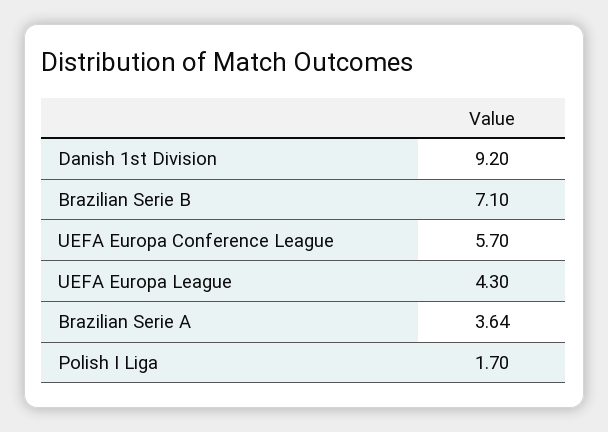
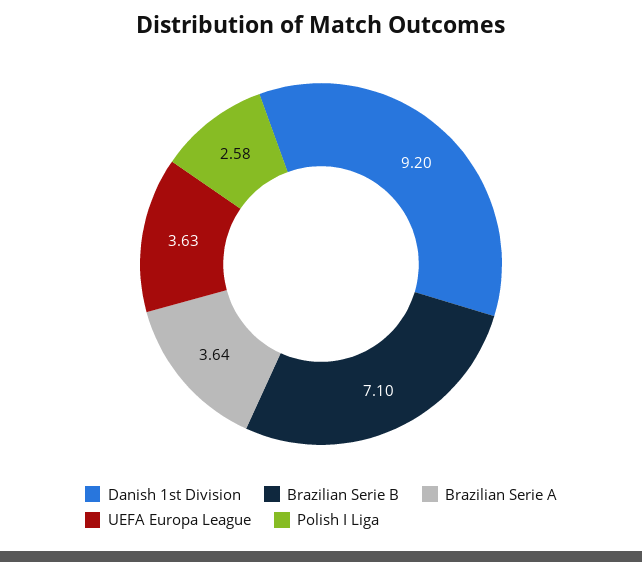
  {
    "Danish 1st Division": 9.2,
    "Brazilian Serie B": 7.1,
-   "UEFA Europa Conference League": 5.7,
-   "UEFA Europa League": 4.3,
+   "UEFA Europa League": 3.63,
    "Brazilian Serie A": 3.64,
-   "Polish I Liga": 1.7
+   "Polish I Liga": 2.58
  }

